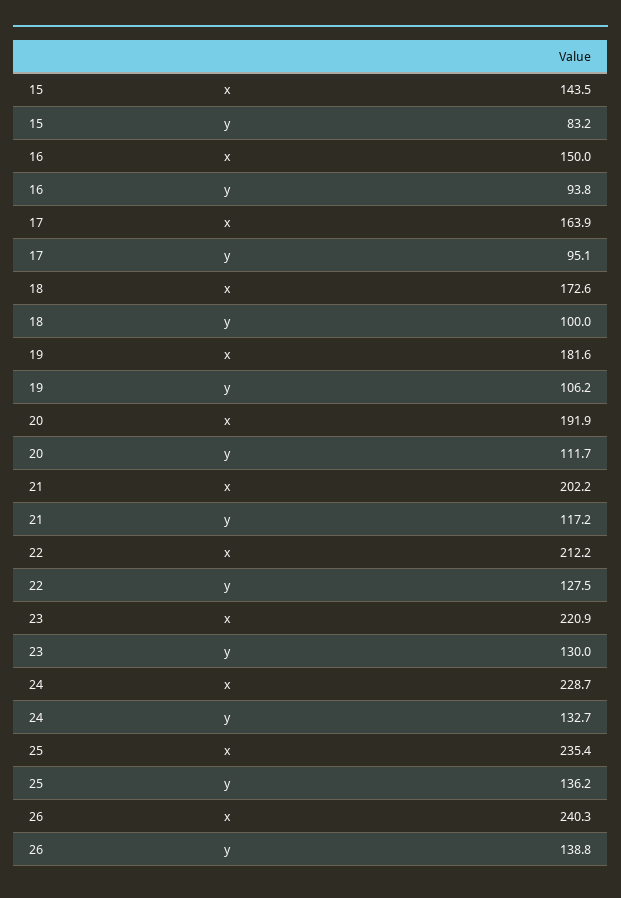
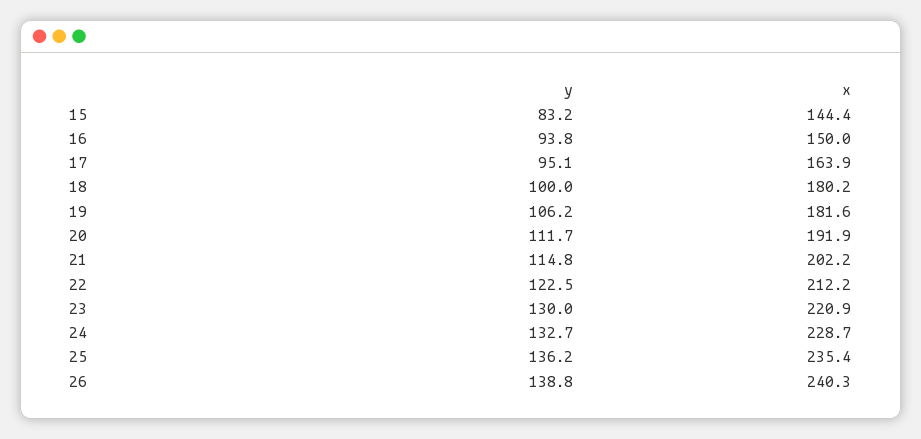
  {
    "15": {
-     "x": 143.5,
+     "x": 144.4,
      "y": 83.2
    },
    "16": {
      "x": 150,
      "y": 93.8
    },
    "17": {
      "x": 163.9,
      "y": 95.1
    },
    "18": {
-     "x": 172.6,
+     "x": 180.2,
      "y": 100
    },
    "19": {
      "x": 181.6,
      "y": 106.2
    },
    "20": {
      "x": 191.9,
      "y": 111.7
    },
    "21": {
      "x": 202.2,
-     "y": 117.2
+     "y": 114.8
    },
    "22": {
      "x": 212.2,
-     "y": 127.5
+     "y": 122.5
    },
    "23": {
      "x": 220.9,
      "y": 130
    },
    "24": {
      "x": 228.7,
      "y": 132.7
    },
    "25": {
      "x": 235.4,
      "y": 136.2
    },
    "26": {
      "x": 240.3,
      "y": 138.8
    }
  }

